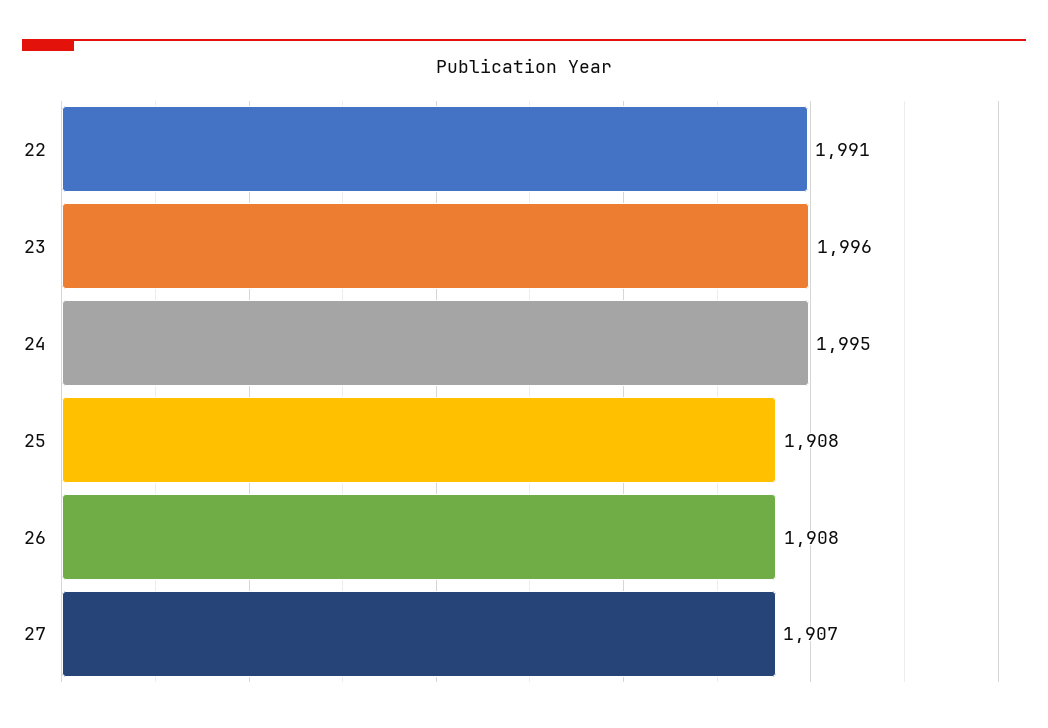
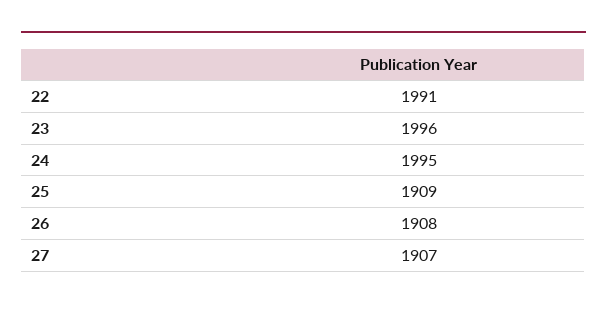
  {
    "22": 1991,
    "23": 1996,
    "24": 1995,
-   "25": 1908,
+   "25": 1909,
    "26": 1908,
    "27": 1907
  }

